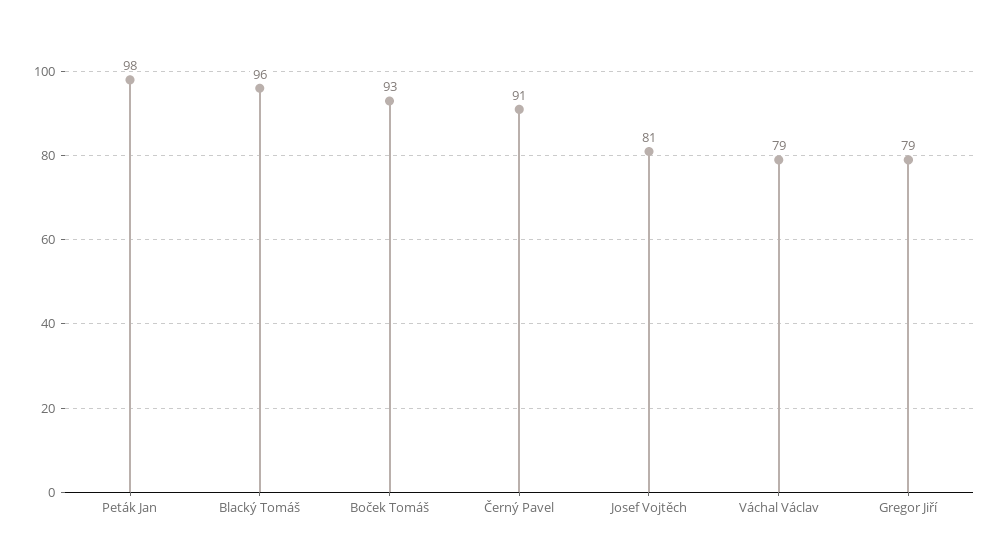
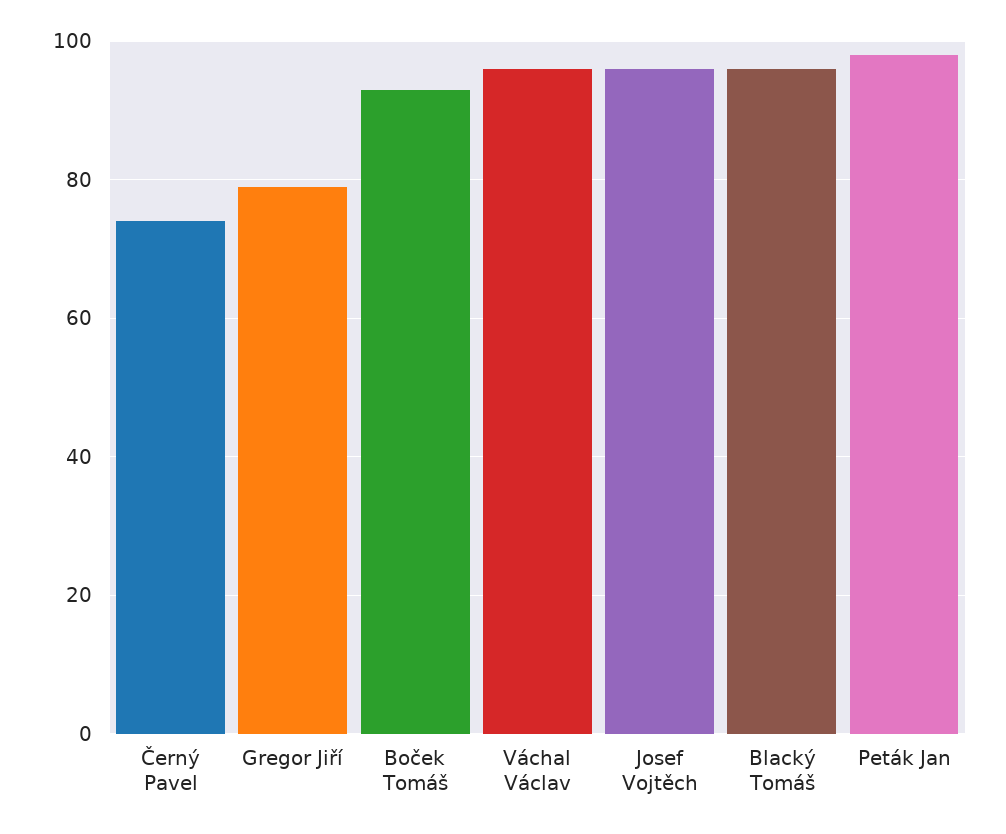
  {
    "Peták Jan": 98,
    "Blacký Tomáš": 96,
    "Boček Tomáš": 93,
-   "Černý Pavel": 91,
+   "Černý Pavel": 75,
-   "Josef Vojtěch": 81,
+   "Josef Vojtěch": 95,
-   "Váchal Václav": 79,
+   "Váchal Václav": 95,
    "Gregor Jiří": 79
  }

